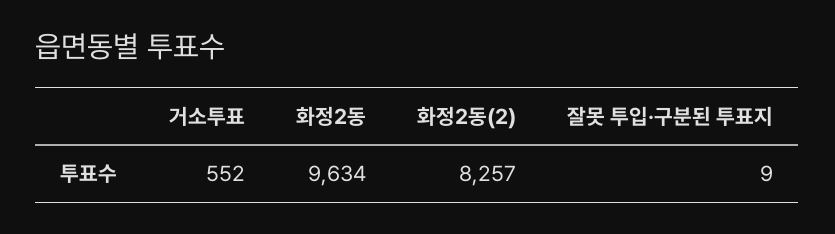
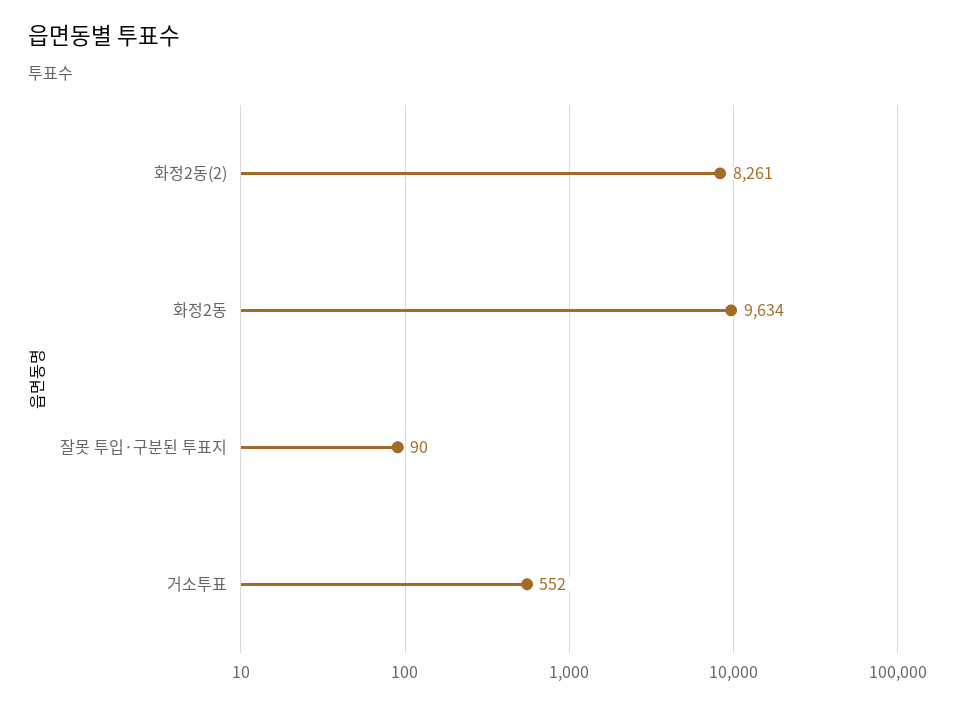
  {
    "거소투표": 552,
    "화정2동": 9634,
-   "화정2동(2)": 8257,
+   "화정2동(2)": 8261,
-   "잘못 투입·구분된 투표지": 9
+   "잘못 투입·구분된 투표지": 90
  }

